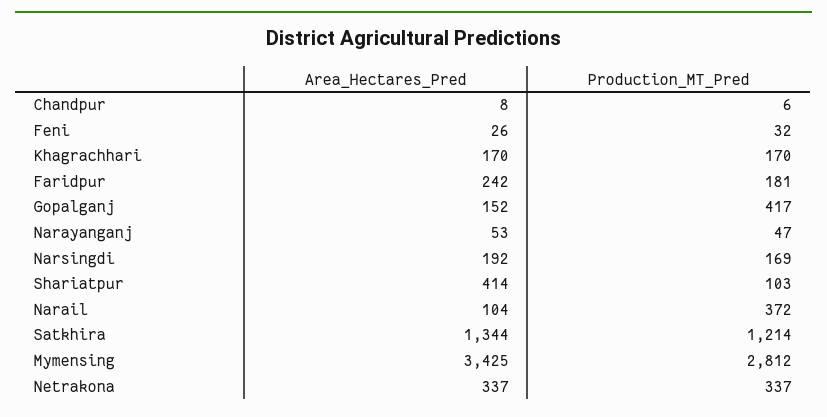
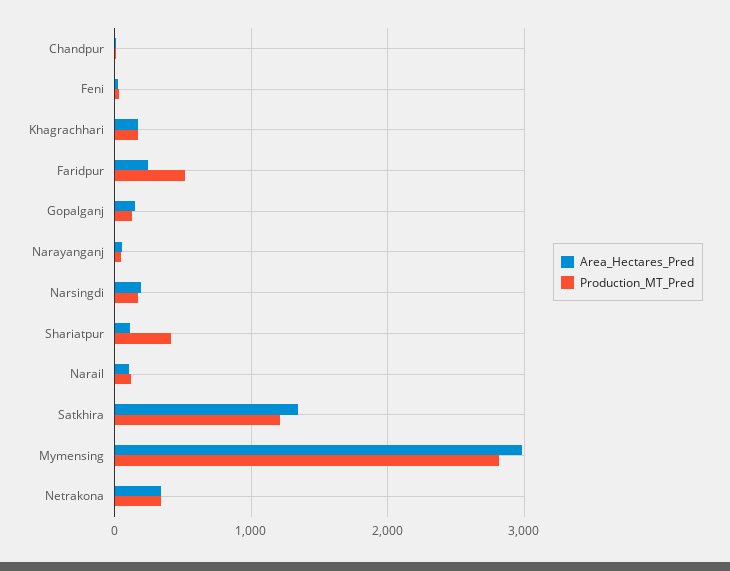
  {
    "Area_Hectares_Pred": {
      "Chandpur": 8,
      "Feni": 26,
      "Khagrachhari": 170,
      "Faridpur": 242,
      "Gopalganj": 152,
      "Narayanganj": 53,
      "Narsingdi": 192,
-     "Shariatpur": 414,
+     "Shariatpur": 100,
      "Narail": 104,
      "Satkhira": 1344,
-     "Mymensing": 3425,
+     "Mymensing": 3000,
      "Netrakona": 337
    },
    "Production_MT_Pred": {
      "Chandpur": 6,
      "Feni": 32,
      "Khagrachhari": 170,
-     "Faridpur": 181,
+     "Faridpur": 500,
-     "Gopalganj": 417,
+     "Gopalganj": 100,
      "Narayanganj": 47,
      "Narsingdi": 169,
-     "Shariatpur": 103,
+     "Shariatpur": 400,
-     "Narail": 372,
+     "Narail": 100,
      "Satkhira": 1214,
      "Mymensing": 2812,
      "Netrakona": 337
    }
  }

